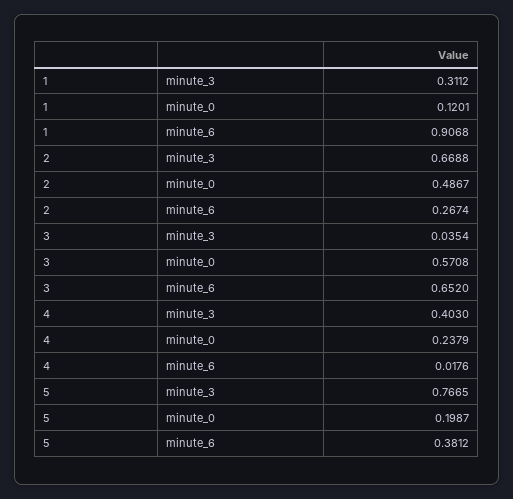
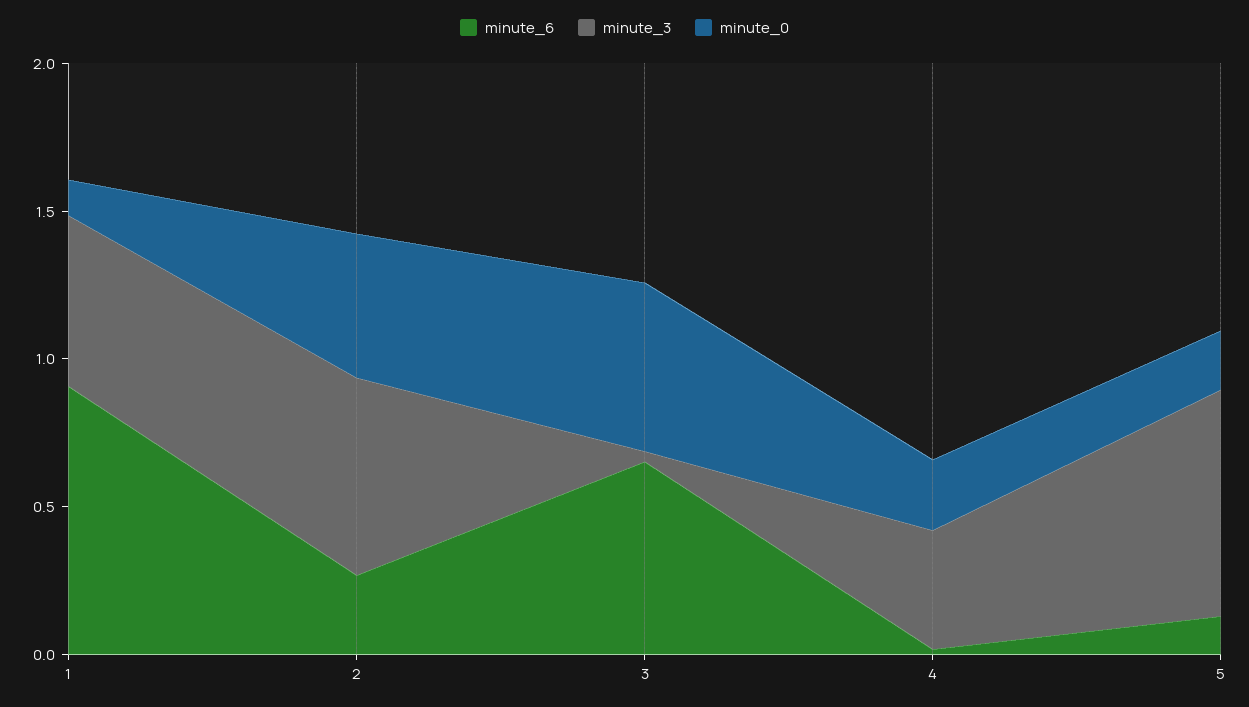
  {
    "minute_3": {
-     "1": 0.3112,
+     "1": 0.6,
      "2": 0.6688,
      "3": 0.0354,
      "4": 0.403,
      "5": 0.7665
    },
    "minute_0": {
      "1": 0.1201,
      "2": 0.4867,
      "3": 0.5708,
      "4": 0.2379,
      "5": 0.1987
    },
    "minute_6": {
      "1": 0.9068,
      "2": 0.2674,
      "3": 0.652,
      "4": 0.0176,
-     "5": 0.3812
+     "5": 0.1
    }
  }

